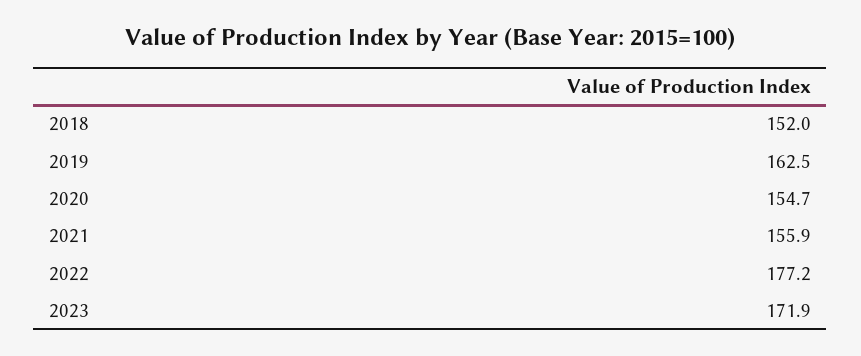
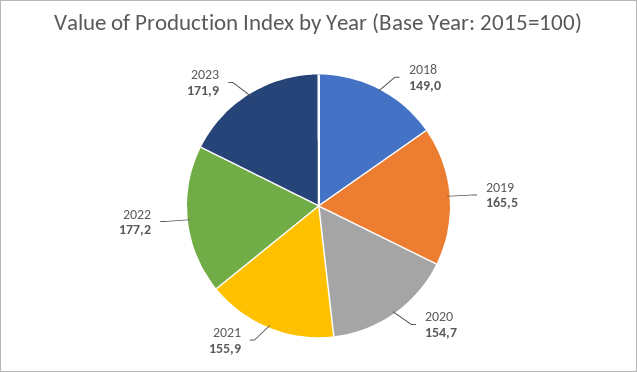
  {
-   "2018": 152,
+   "2018": 149,
-   "2019": 162.5,
+   "2019": 165.5,
    "2020": 154.7,
    "2021": 155.9,
    "2022": 177.2,
    "2023": 171.9
  }

